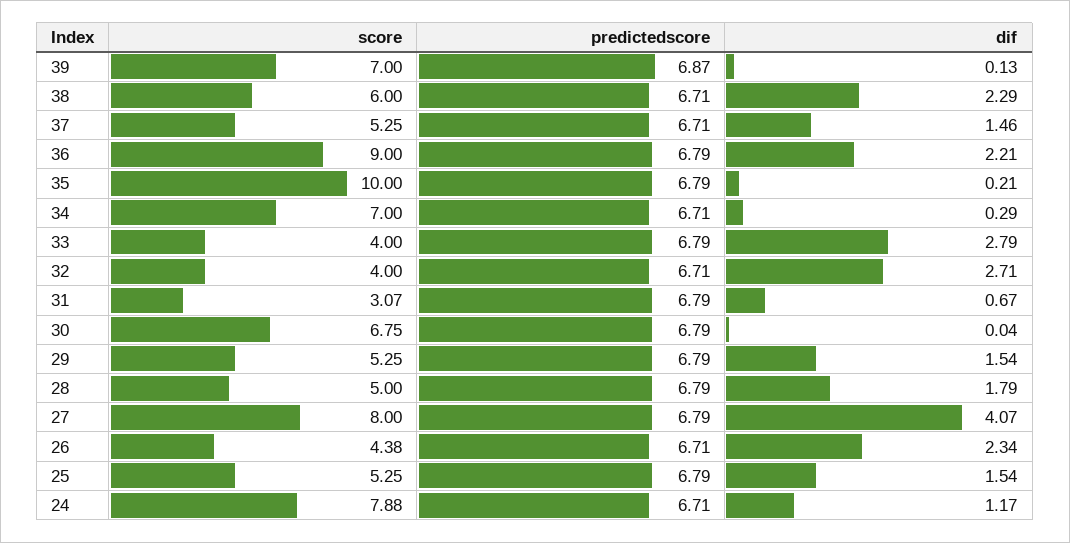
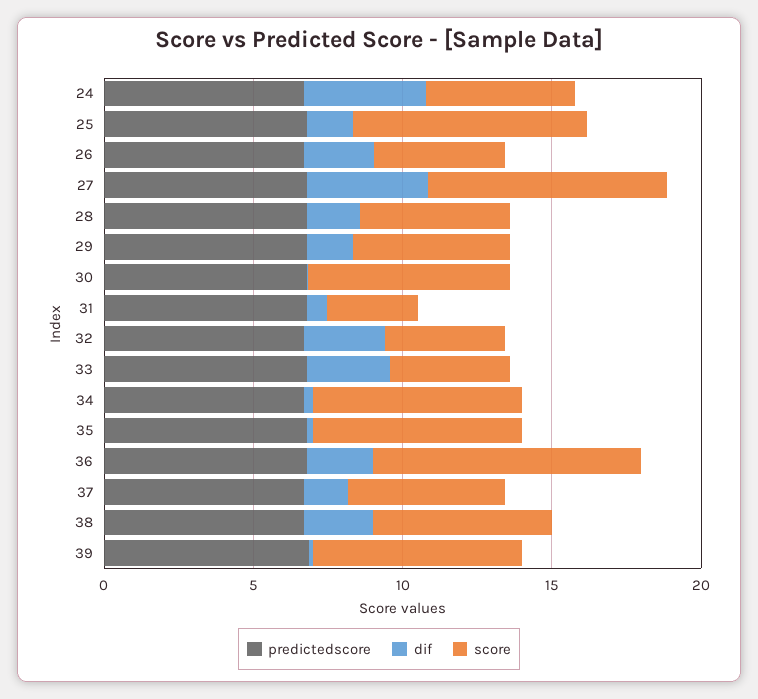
  {
    "score": {
      "39": 7,
      "38": 6,
      "37": 5.25,
      "36": 9,
-     "35": 10,
+     "35": 7,
      "34": 7,
      "33": 4,
      "32": 4,
      "31": 3.07,
      "30": 6.75,
      "29": 5.25,
      "28": 5,
      "27": 8,
      "26": 4.38,
-     "25": 5.25,
+     "25": 8,
-     "24": 7.88
+     "24": 5
    },
    "predictedscore": {
      "39": 6.87,
      "38": 6.71,
      "37": 6.71,
      "36": 6.79,
      "35": 6.79,
      "34": 6.71,
      "33": 6.79,
      "32": 6.71,
      "31": 6.79,
      "30": 6.79,
      "29": 6.79,
      "28": 6.79,
      "27": 6.79,
      "26": 6.71,
      "25": 6.79,
      "24": 6.71
    },
    "dif": {
      "39": 0.13,
      "38": 2.29,
      "37": 1.46,
      "36": 2.21,
      "35": 0.21,
      "34": 0.29,
      "33": 2.79,
      "32": 2.71,
      "31": 0.67,
      "30": 0.04,
      "29": 1.54,
      "28": 1.79,
      "27": 4.07,
      "26": 2.34,
      "25": 1.54,
-     "24": 1.17
+     "24": 4
    }
  }

